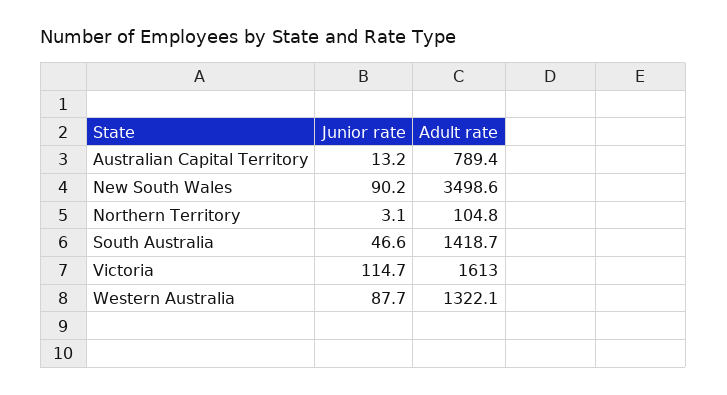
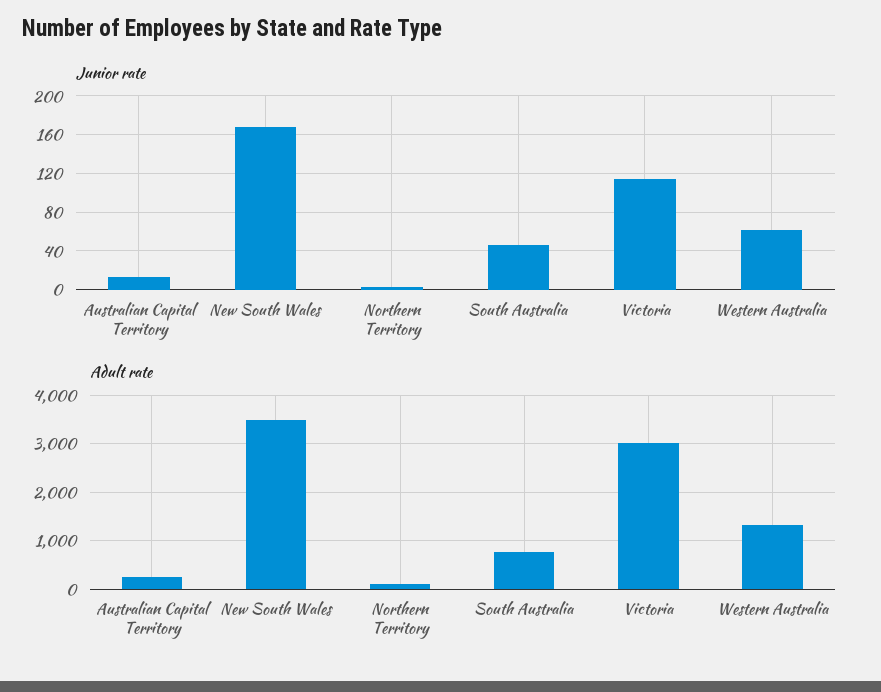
  {
    "Junior rate": {
      "Australian Capital Territory": 13.2,
-     "New South Wales": 90.2,
+     "New South Wales": 170,
      "Northern Territory": 3.1,
      "South Australia": 46.6,
      "Victoria": 114.7,
-     "Western Australia": 87.7
+     "Western Australia": 60
    },
    "Adult rate": {
-     "Australian Capital Territory": 789.4,
+     "Australian Capital Territory": 200,
      "New South Wales": 3498.6,
      "Northern Territory": 104.8,
-     "South Australia": 1418.7,
+     "South Australia": 800,
-     "Victoria": 1613,
+     "Victoria": 3000,
      "Western Australia": 1322.1
    }
  }

